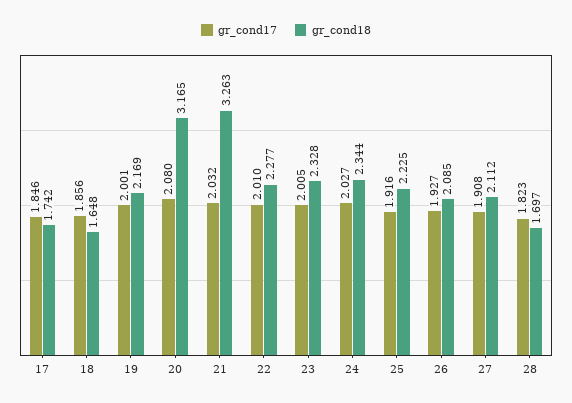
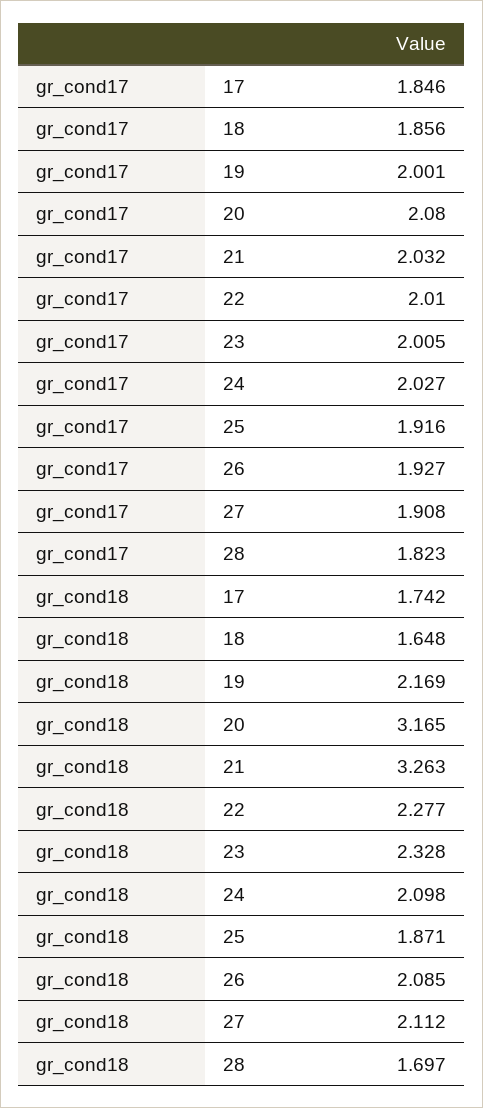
  {
    "gr_cond17": {
      "17": 1.846,
      "18": 1.856,
      "19": 2.001,
      "20": 2.08,
      "21": 2.032,
      "22": 2.01,
      "23": 2.005,
      "24": 2.027,
      "25": 1.916,
      "26": 1.927,
      "27": 1.908,
      "28": 1.823
    },
    "gr_cond18": {
      "17": 1.742,
      "18": 1.648,
      "19": 2.169,
      "20": 3.165,
      "21": 3.263,
      "22": 2.277,
      "23": 2.328,
-     "24": 2.344,
+     "24": 2.098,
-     "25": 2.225,
+     "25": 1.871,
      "26": 2.085,
      "27": 2.112,
      "28": 1.697
    }
  }

